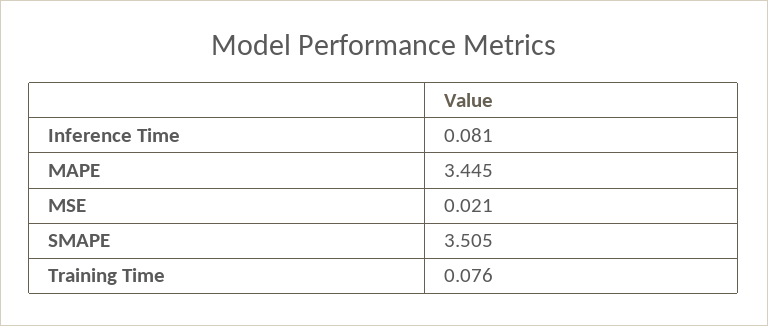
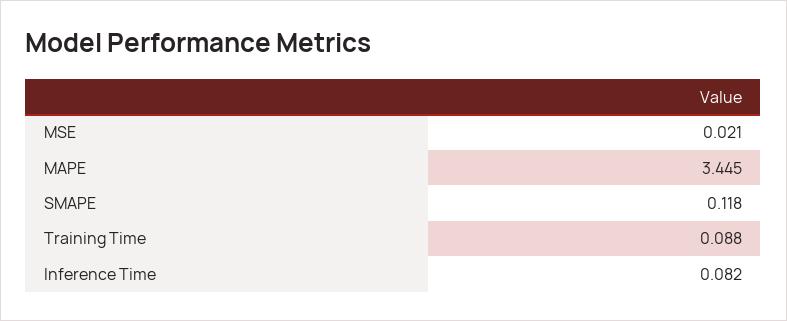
  {
-   "Inference Time": 0.081,
+   "Inference Time": 0.082,
    "MAPE": 3.445,
    "MSE": 0.021,
-   "SMAPE": 3.505,
+   "SMAPE": 0.118,
-   "Training Time": 0.076
+   "Training Time": 0.088
  }

